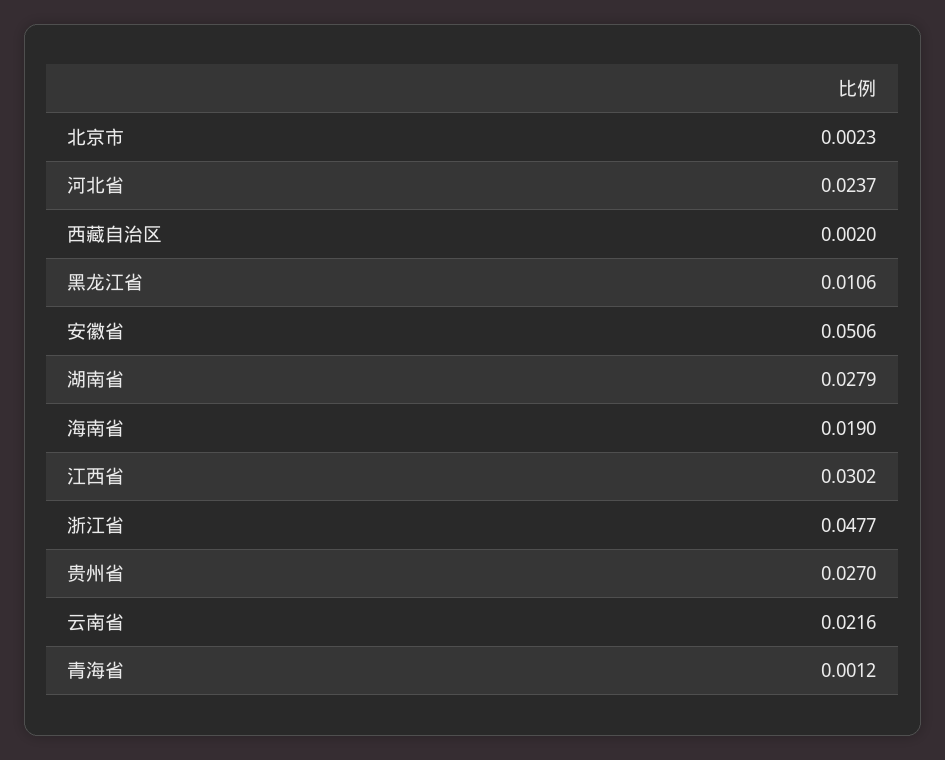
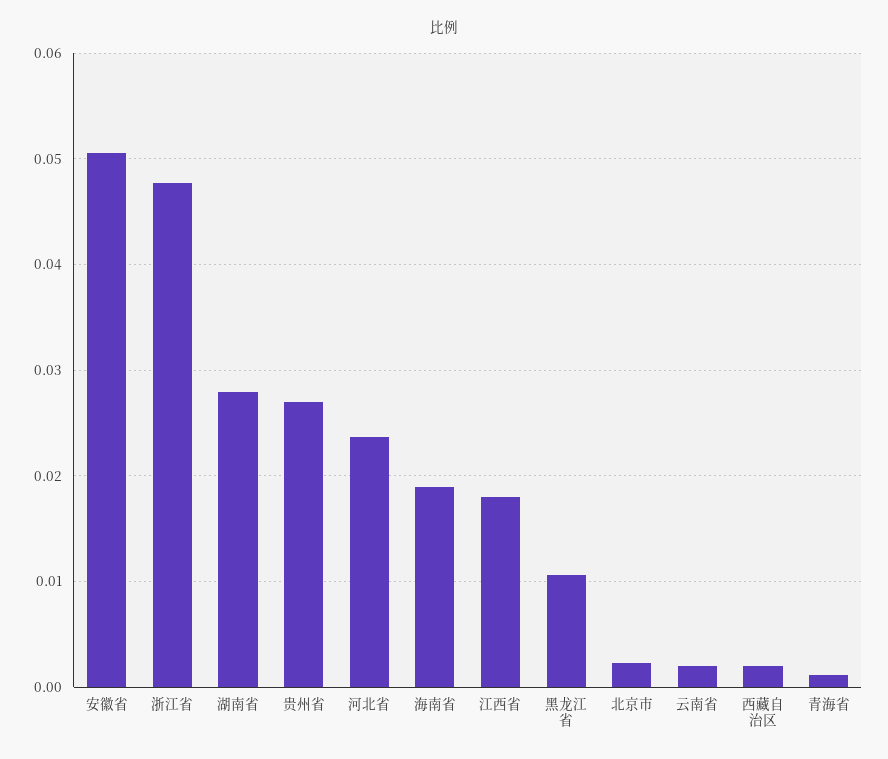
  {
    "北京市": 0.0023,
    "河北省": 0.0237,
    "西藏自治区": 0.002,
    "黑龙江省": 0.0106,
    "安徽省": 0.0506,
    "湖南省": 0.0279,
    "海南省": 0.019,
-   "江西省": 0.0302,
+   "江西省": 0.018,
    "浙江省": 0.0477,
    "贵州省": 0.027,
-   "云南省": 0.0216,
+   "云南省": 0.002,
    "青海省": 0.0012
  }

